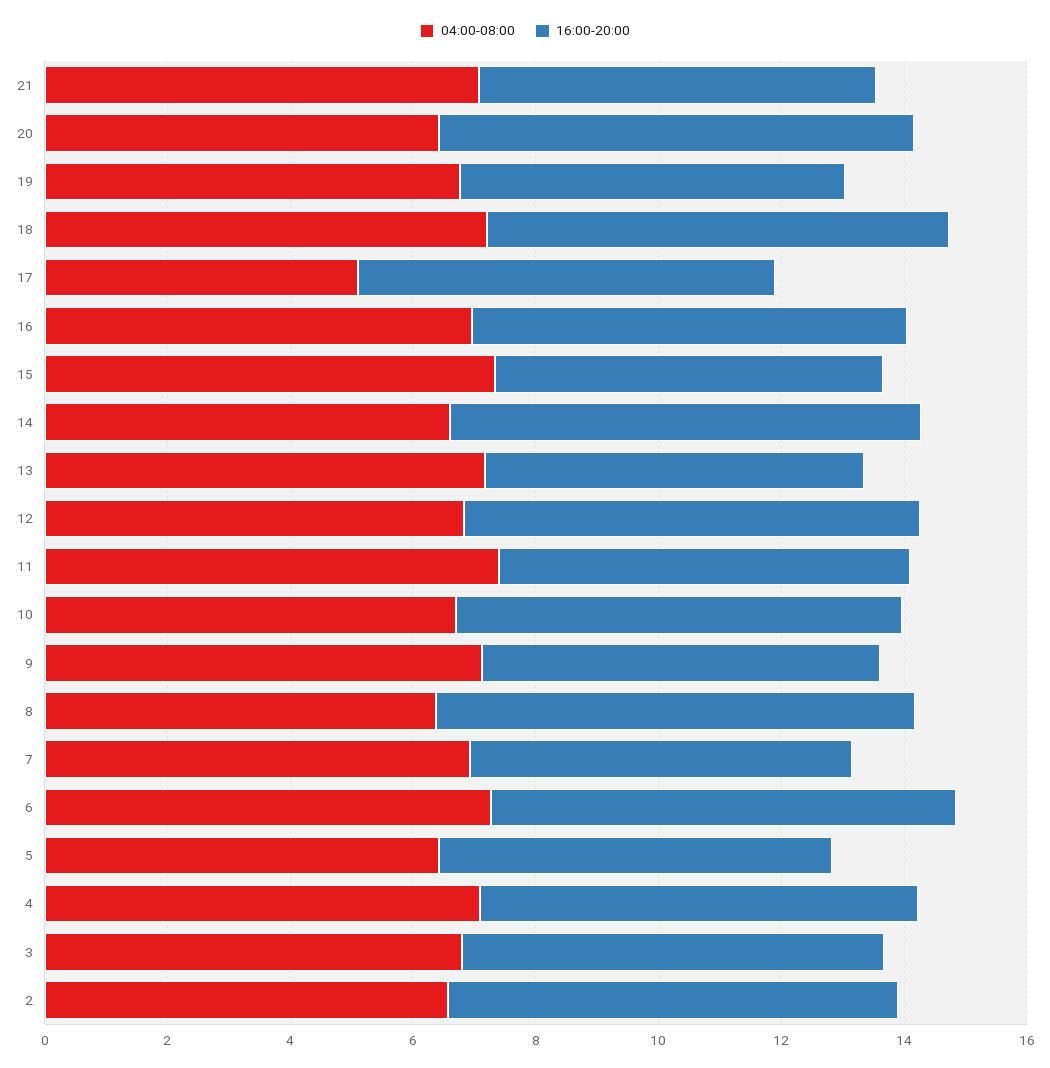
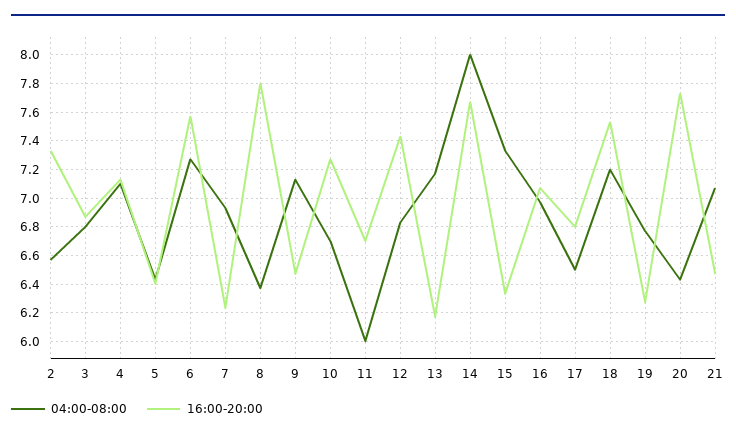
  {
    "04:00-08:00": {
      "21": 7.05,
      "20": 6.45,
      "19": 6.75,
      "18": 7.2,
-     "17": 5,
+     "17": 6.5,
      "16": 6.95,
      "15": 7.35,
-     "14": 6.5,
+     "14": 8,
      "13": 7.15,
      "12": 6.85,
-     "11": 7.5,
+     "11": 6,
      "10": 6.7,
      "9": 7.15,
      "8": 6.35,
      "7": 6.95,
      "6": 7.25,
      "5": 6.45,
      "4": 7.1,
      "3": 6.8,
      "2": 6.55
    },
    "16:00-20:00": {
      "21": 6.45,
      "20": 7.75,
      "19": 6.25,
      "18": 7.55,
      "17": 6.8,
      "16": 7.05,
      "15": 6.35,
      "14": 7.65,
      "13": 6.15,
      "12": 7.45,
      "11": 6.7,
      "10": 7.25,
      "9": 6.45,
      "8": 7.8,
      "7": 6.25,
      "6": 7.55,
      "5": 6.4,
      "4": 7.15,
      "3": 6.85,
      "2": 7.35
    }
  }

